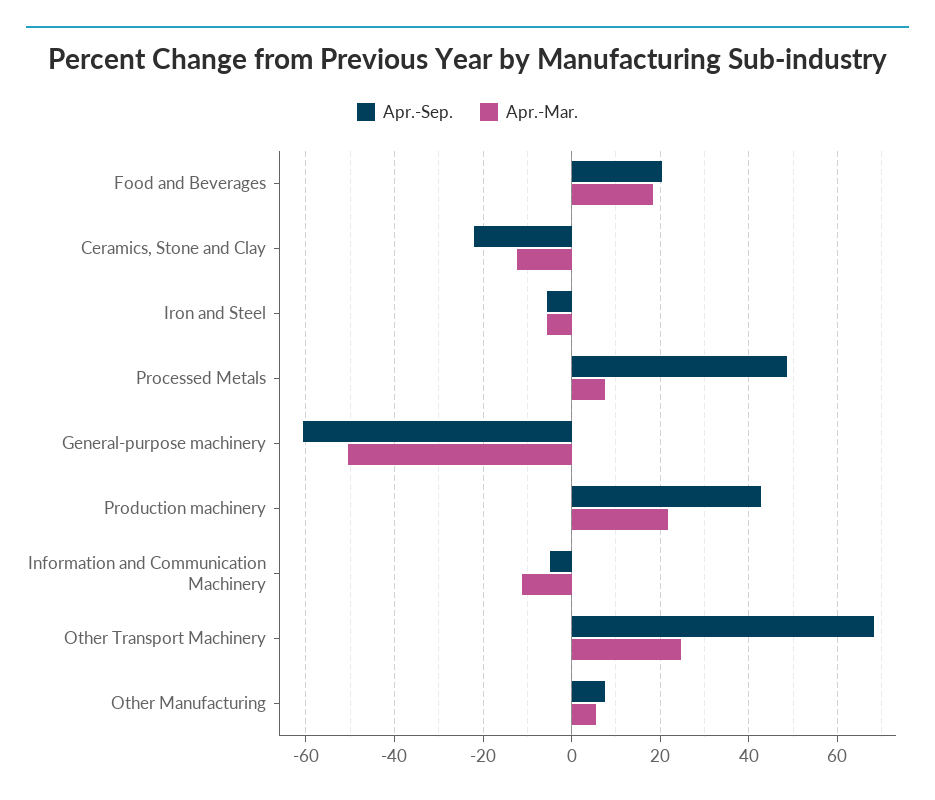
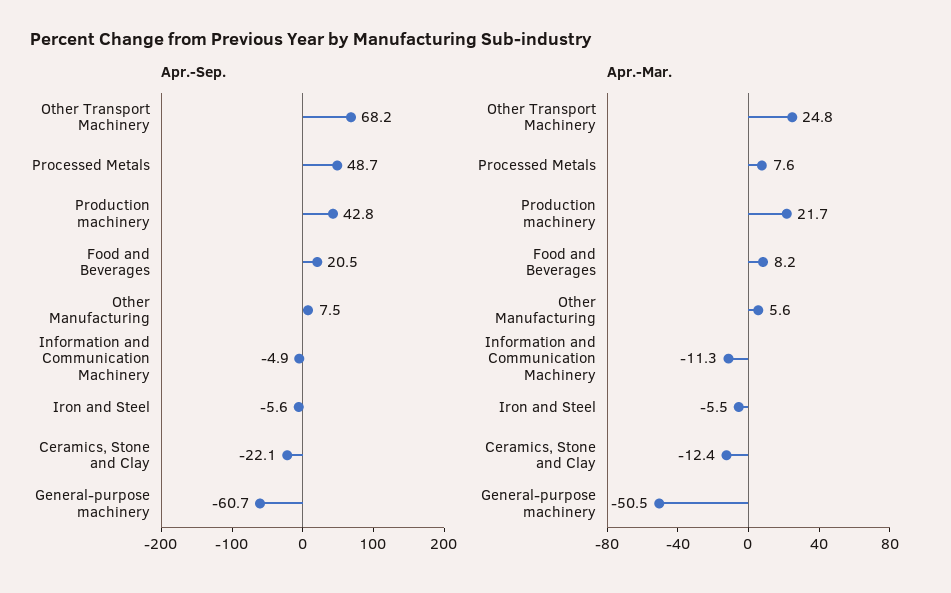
  {
    "Apr.-Sep.": {
      "Food and Beverages": 20.5,
      "Ceramics, Stone and Clay": -22.1,
      "Iron and Steel": -5.6,
      "Processed Metals": 48.7,
      "General-purpose machinery": -60.7,
      "Production machinery": 42.8,
      "Information and Communication Machinery": -4.9,
      "Other Transport Machinery": 68.2,
      "Other Manufacturing": 7.5
    },
    "Apr.-Mar.": {
-     "Food and Beverages": 18,
+     "Food and Beverages": 8.2,
      "Ceramics, Stone and Clay": -12.4,
      "Iron and Steel": -5.5,
      "Processed Metals": 7.6,
      "General-purpose machinery": -50.5,
      "Production machinery": 21.7,
      "Information and Communication Machinery": -11.3,
      "Other Transport Machinery": 24.8,
      "Other Manufacturing": 5.6
    }
  }

